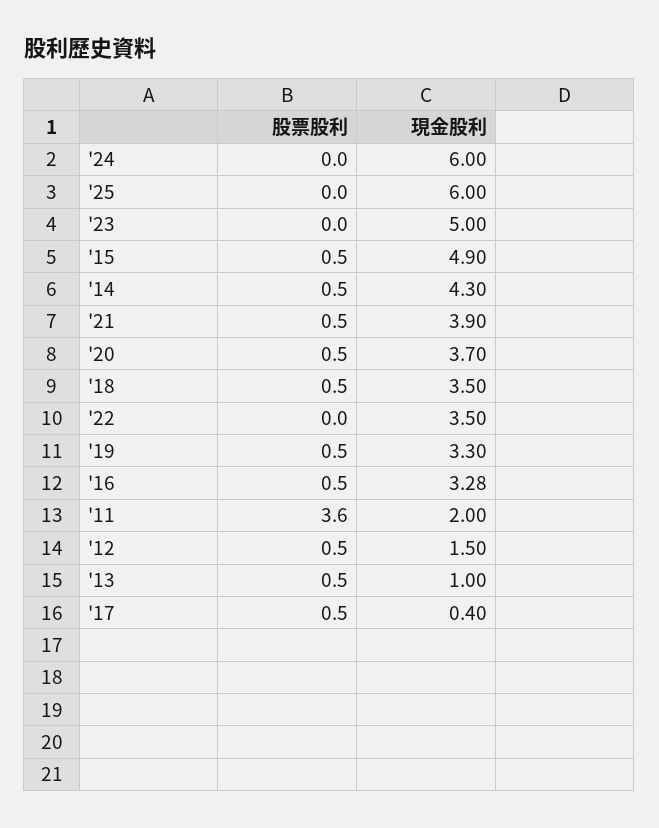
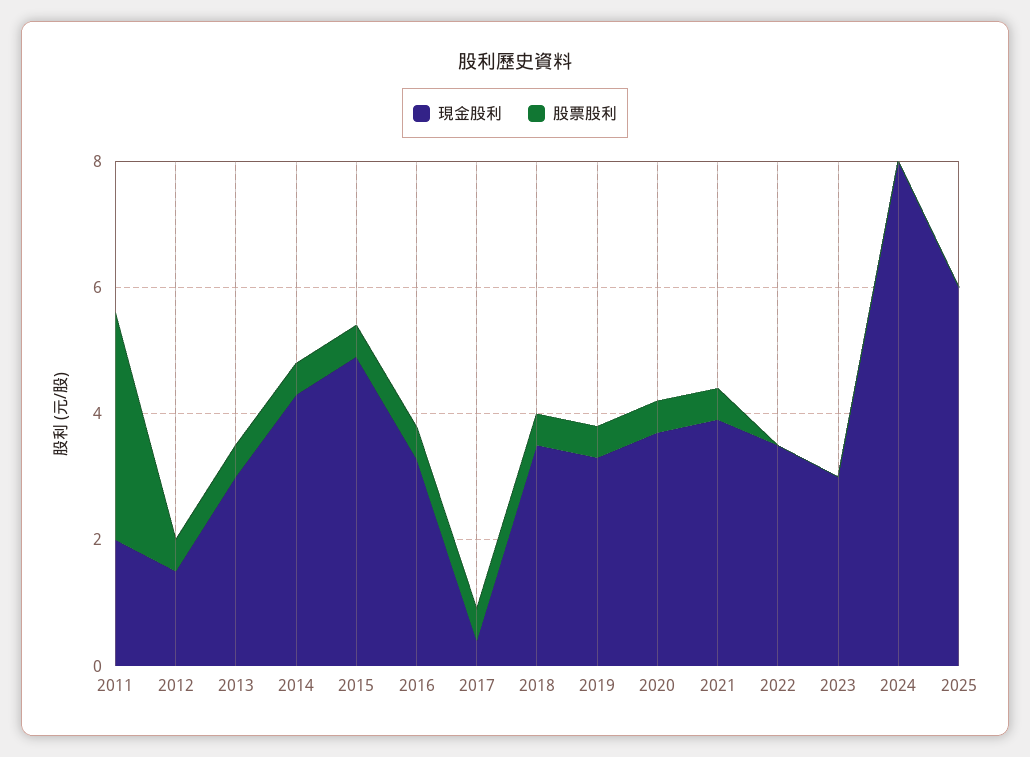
  {
    "股票股利": {
      "'24": 0,
      "'25": 0,
      "'23": 0,
      "'15": 0.5,
      "'14": 0.5,
      "'21": 0.5,
      "'20": 0.5,
      "'18": 0.5,
      "'22": 0,
      "'19": 0.5,
      "'16": 0.5,
      "'11": 3.6,
      "'12": 0.5,
      "'13": 0.5,
      "'17": 0.5
    },
    "現金股利": {
-     "'24": 6,
+     "'24": 8,
      "'25": 6,
-     "'23": 5,
+     "'23": 3,
      "'15": 4.9,
      "'14": 4.3,
      "'21": 3.9,
      "'20": 3.7,
      "'18": 3.5,
      "'22": 3.5,
      "'19": 3.3,
      "'16": 3.28,
      "'11": 2,
      "'12": 1.5,
-     "'13": 1,
+     "'13": 3,
      "'17": 0.4
    }
  }

